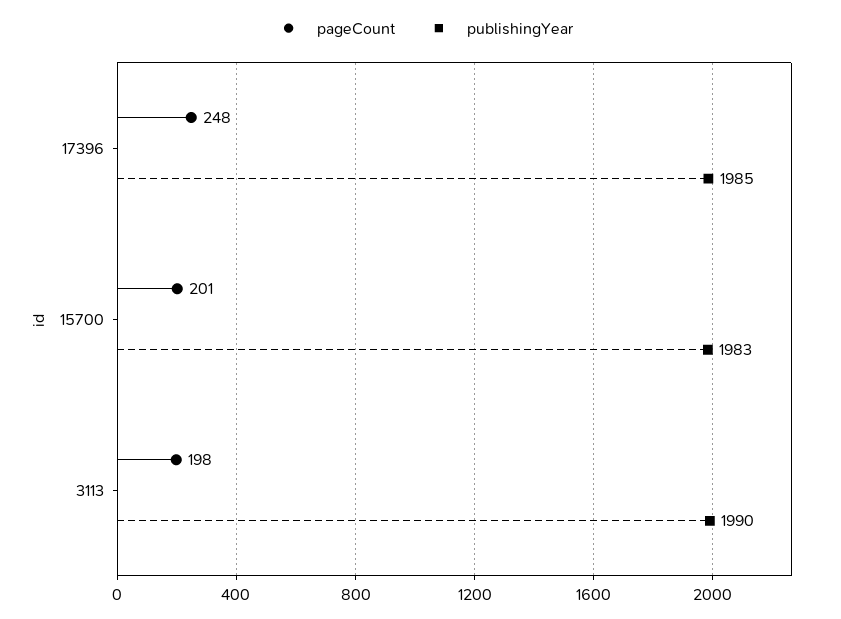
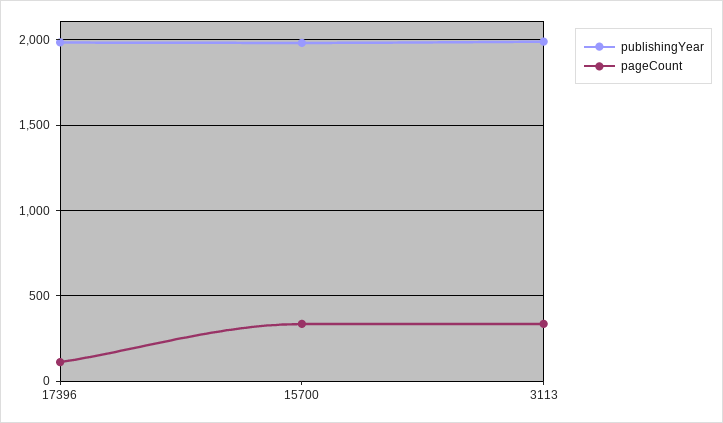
  {
    "pageCount": {
-     "17396": 248,
+     "17396": 100,
-     "15700": 201,
+     "15700": 350,
-     "3113": 198
+     "3113": 350
    },
    "publishingYear": {
      "17396": 1985,
      "15700": 1983,
      "3113": 1990
    }
  }

